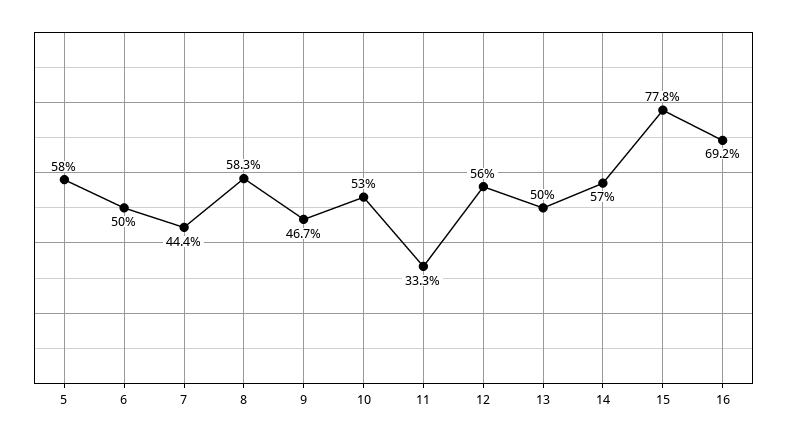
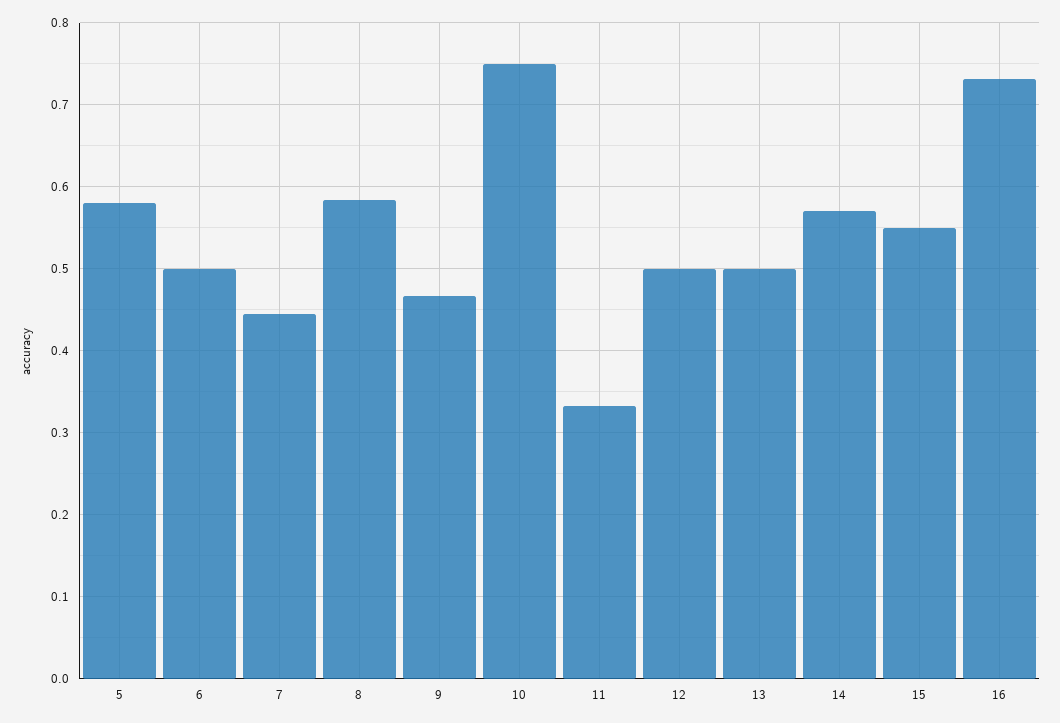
  {
    "5": 0.58,
    "6": 0.5,
    "7": 0.444,
    "8": 0.583,
    "9": 0.467,
-   "10": 0.53,
+   "10": 0.75,
    "11": 0.333,
-   "12": 0.56,
+   "12": 0.5,
    "13": 0.5,
    "14": 0.57,
-   "15": 0.778,
+   "15": 0.55,
-   "16": 0.692
+   "16": 0.73
  }

